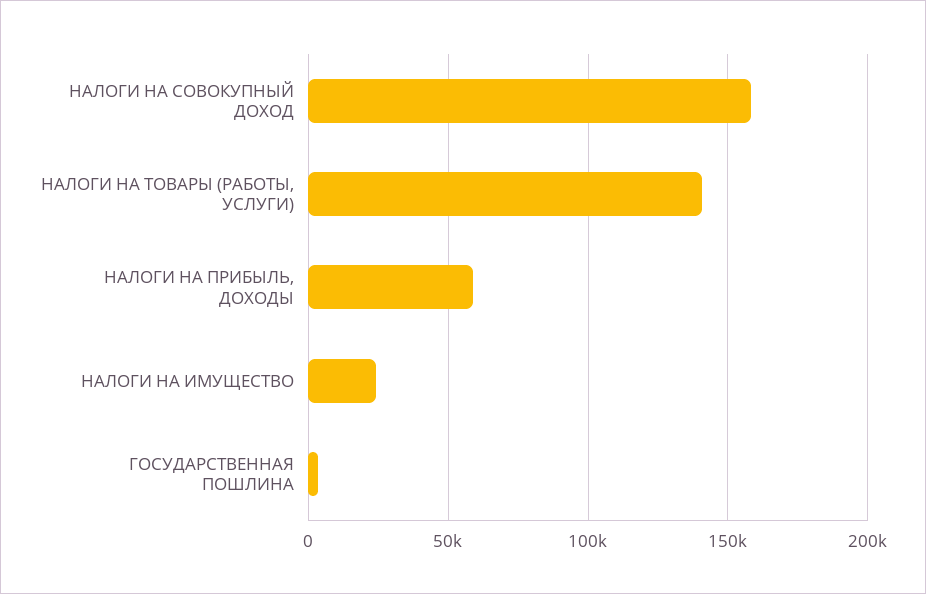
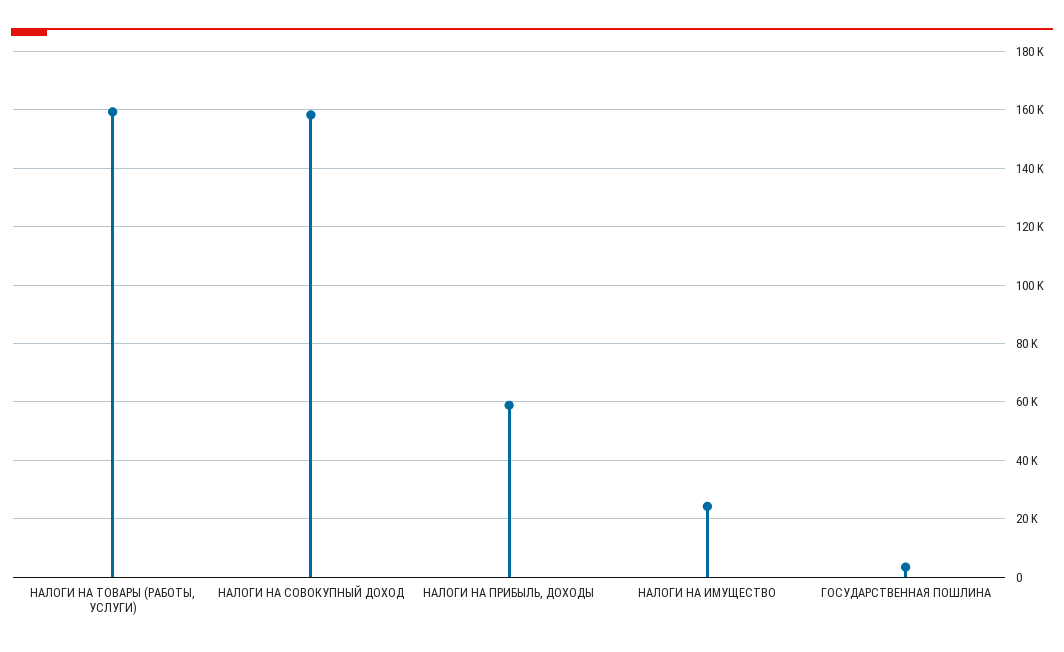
  {
    "НАЛОГИ НА СОВОКУПНЫЙ ДОХОД": 157500,
-   "НАЛОГИ НА ТОВАРЫ (РАБОТЫ, УСЛУГИ)": 140000,
+   "НАЛОГИ НА ТОВАРЫ (РАБОТЫ, УСЛУГИ)": 160000,
    "НАЛОГИ НА ПРИБЫЛЬ, ДОХОДЫ": 60000,
    "НАЛОГИ НА ИМУЩЕСТВО": 25000,
    "ГОСУДАРСТВЕННАЯ ПОШЛИНА": 2500
  }

